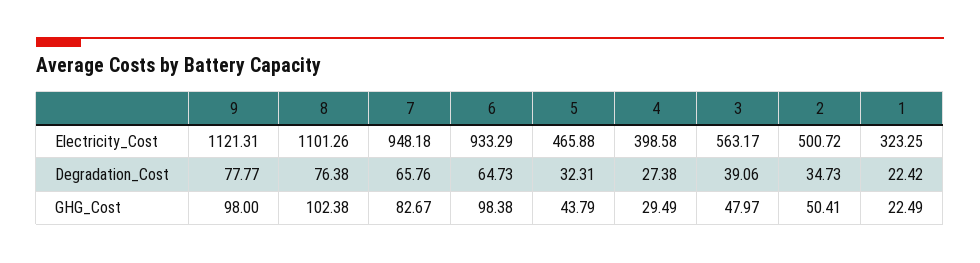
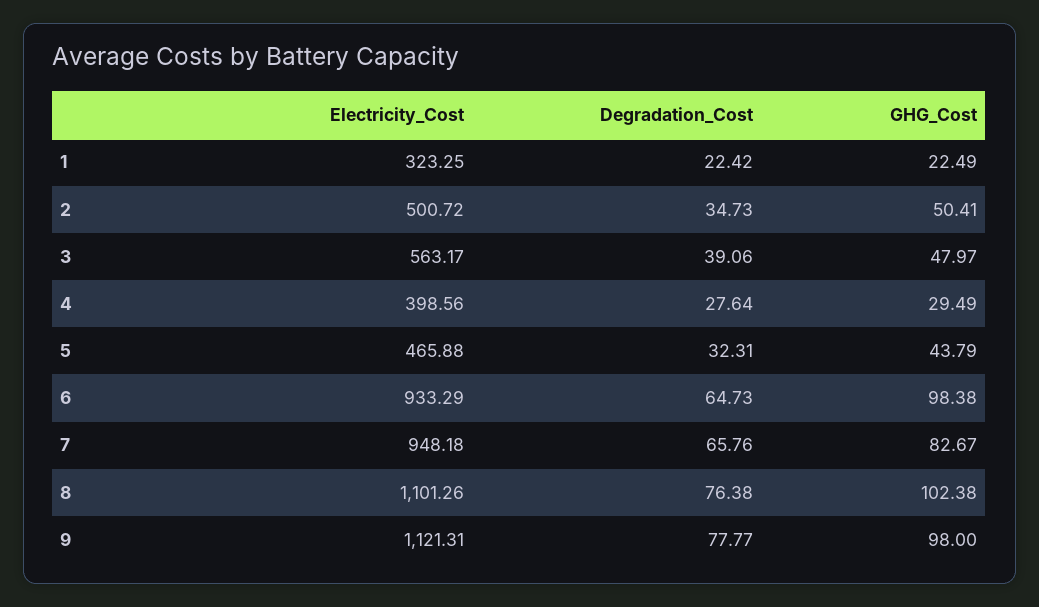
  {
    "9": {
      "Electricity_Cost": 1121.31,
      "Degradation_Cost": 77.77,
      "GHG_Cost": 98
    },
    "8": {
      "Electricity_Cost": 1101.26,
      "Degradation_Cost": 76.38,
      "GHG_Cost": 102.38
    },
    "7": {
      "Electricity_Cost": 948.18,
      "Degradation_Cost": 65.76,
      "GHG_Cost": 82.67
    },
    "6": {
      "Electricity_Cost": 933.29,
      "Degradation_Cost": 64.73,
      "GHG_Cost": 98.38
    },
    "5": {
      "Electricity_Cost": 465.88,
      "Degradation_Cost": 32.31,
      "GHG_Cost": 43.79
    },
    "4": {
-     "Electricity_Cost": 398.58,
+     "Electricity_Cost": 398.56,
-     "Degradation_Cost": 27.38,
+     "Degradation_Cost": 27.64,
      "GHG_Cost": 29.49
    },
    "3": {
      "Electricity_Cost": 563.17,
      "Degradation_Cost": 39.06,
      "GHG_Cost": 47.97
    },
    "2": {
      "Electricity_Cost": 500.72,
      "Degradation_Cost": 34.73,
      "GHG_Cost": 50.41
    },
    "1": {
      "Electricity_Cost": 323.25,
      "Degradation_Cost": 22.42,
      "GHG_Cost": 22.49
    }
  }

